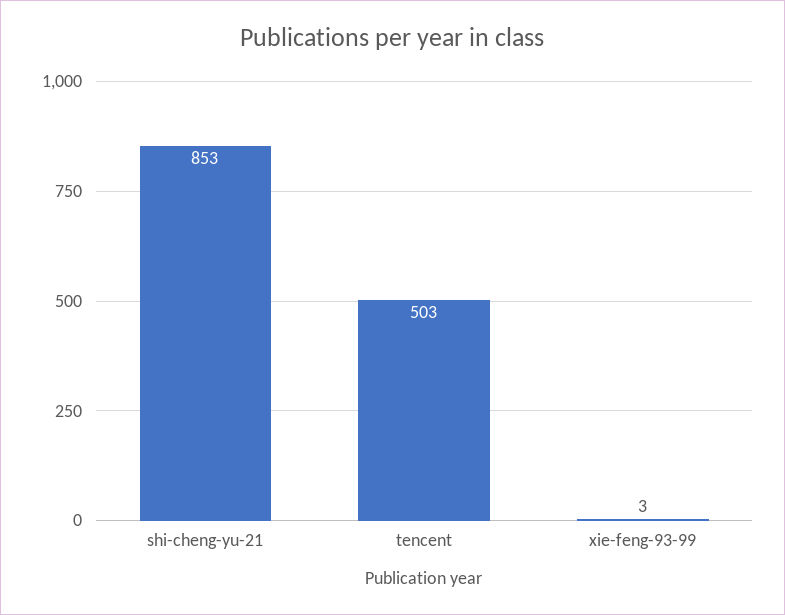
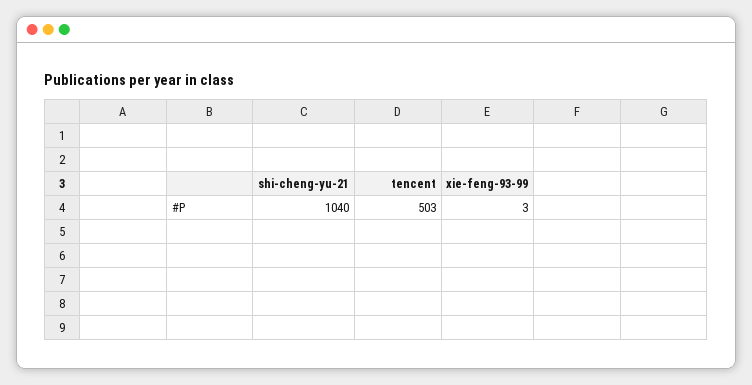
  {
-   "shi-cheng-yu-21": 853,
+   "shi-cheng-yu-21": 1040,
    "tencent": 503,
    "xie-feng-93-99": 3
  }

